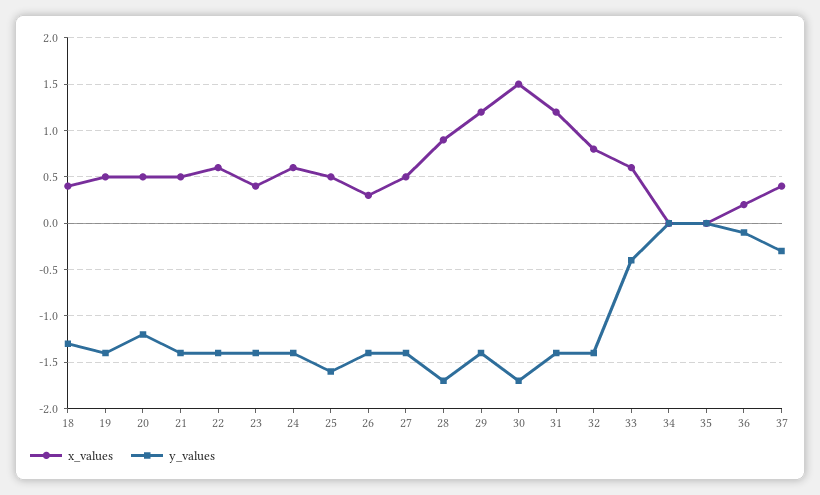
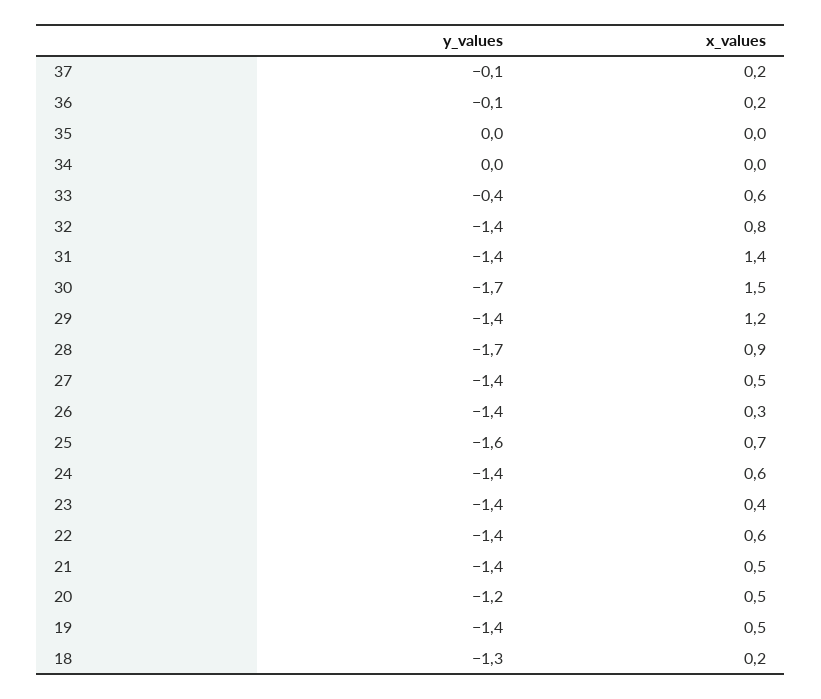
  {
    "x_values": {
-     "18": 0.4,
+     "18": 0.2,
      "19": 0.5,
      "20": 0.5,
      "21": 0.5,
      "22": 0.6,
      "23": 0.4,
      "24": 0.6,
-     "25": 0.5,
+     "25": 0.7,
      "26": 0.3,
      "27": 0.5,
      "28": 0.9,
      "29": 1.2,
      "30": 1.5,
-     "31": 1.2,
+     "31": 1.4,
      "32": 0.8,
      "33": 0.6,
      "34": 0,
      "35": 0,
      "36": 0.2,
-     "37": 0.4
+     "37": 0.2
    },
    "y_values": {
      "18": -1.3,
      "19": -1.4,
      "20": -1.2,
      "21": -1.4,
      "22": -1.4,
      "23": -1.4,
      "24": -1.4,
      "25": -1.6,
      "26": -1.4,
      "27": -1.4,
      "28": -1.7,
      "29": -1.4,
      "30": -1.7,
      "31": -1.4,
      "32": -1.4,
      "33": -0.4,
      "34": 0,
      "35": 0,
      "36": -0.1,
-     "37": -0.3
+     "37": -0.1
    }
  }

